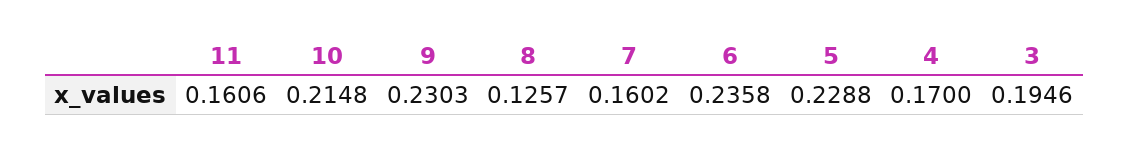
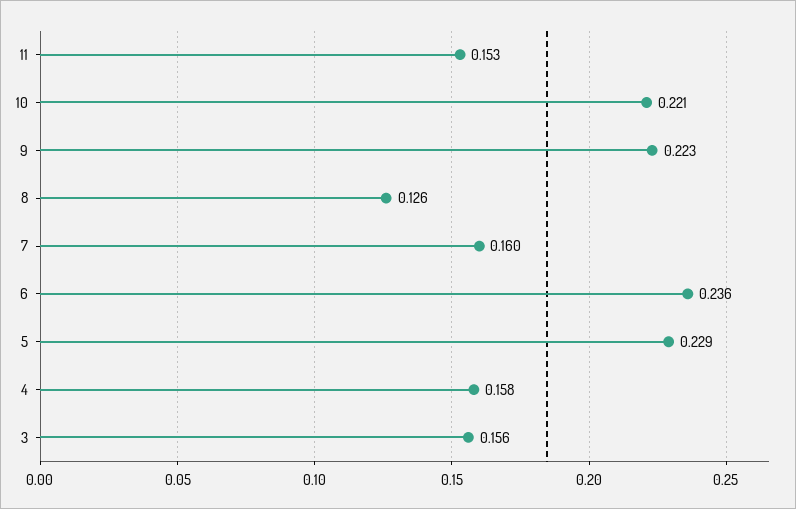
  {
-   "11": 0.1606,
+   "11": 0.153,
-   "10": 0.2148,
+   "10": 0.221,
-   "9": 0.2303,
+   "9": 0.223,
    "8": 0.1257,
    "7": 0.1602,
    "6": 0.2358,
    "5": 0.2288,
-   "4": 0.17,
+   "4": 0.158,
-   "3": 0.1946
+   "3": 0.156
  }

